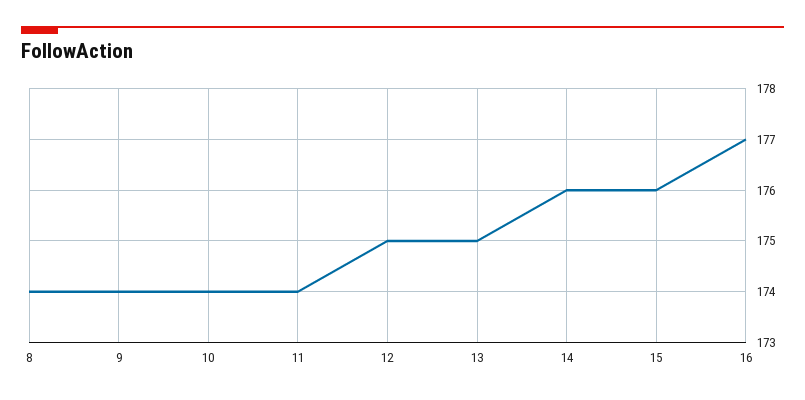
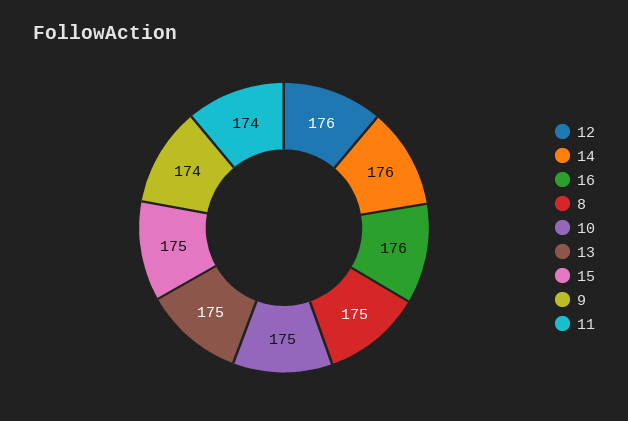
  {
-   "8": 174,
+   "8": 175,
    "9": 174,
-   "10": 174,
+   "10": 175,
    "11": 174,
-   "12": 175,
+   "12": 176,
    "13": 175,
    "14": 176,
-   "15": 176,
+   "15": 175,
-   "16": 177
+   "16": 176
  }

